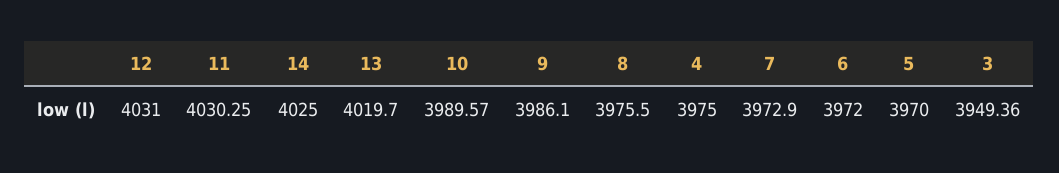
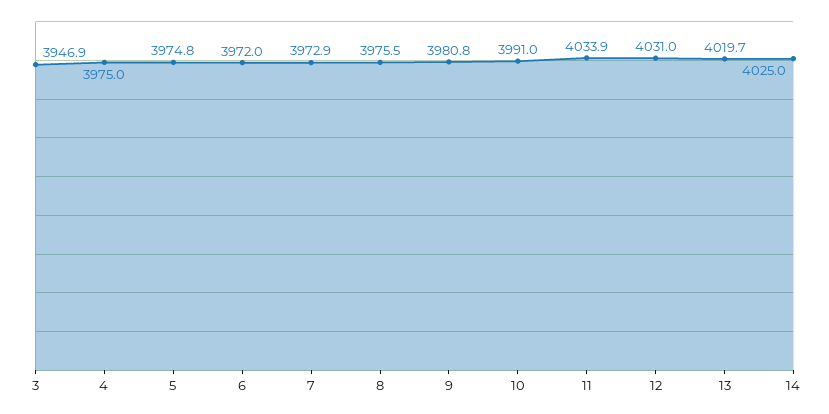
  {
    "12": 4031,
-   "11": 4030.25,
+   "11": 4033.9,
    "14": 4025,
    "13": 4019.7,
-   "10": 3989.57,
+   "10": 3991,
-   "9": 3986.1,
+   "9": 3980.8,
    "8": 3975.5,
    "4": 3975,
    "7": 3972.9,
    "6": 3972,
-   "5": 3970,
+   "5": 3974.8,
-   "3": 3949.36
+   "3": 3946.9
  }

